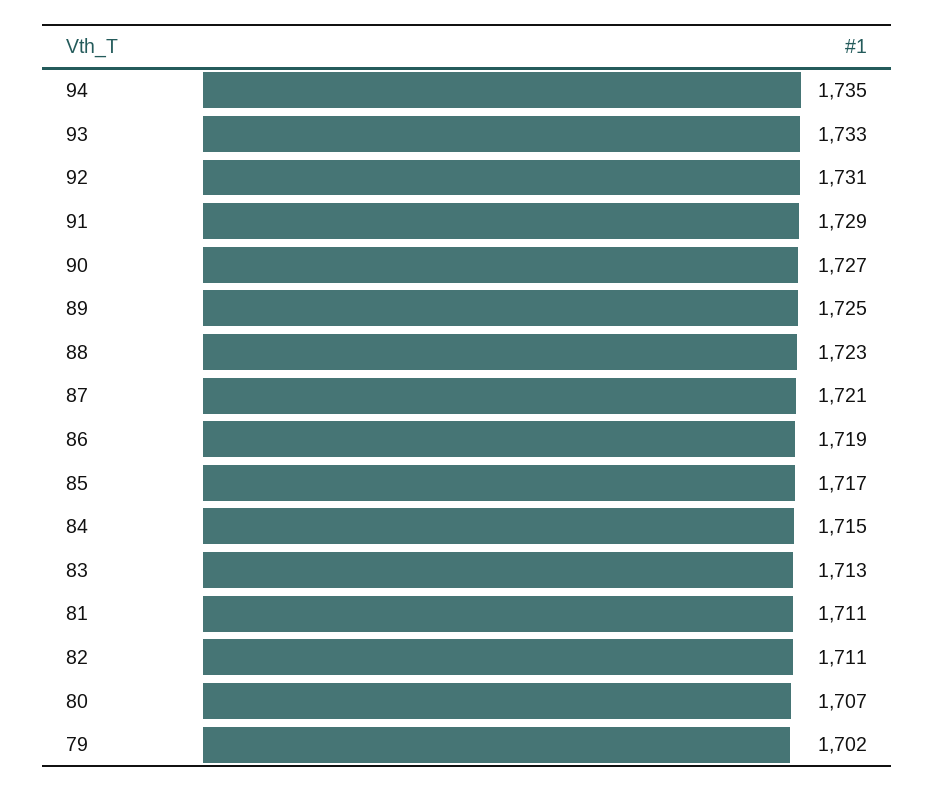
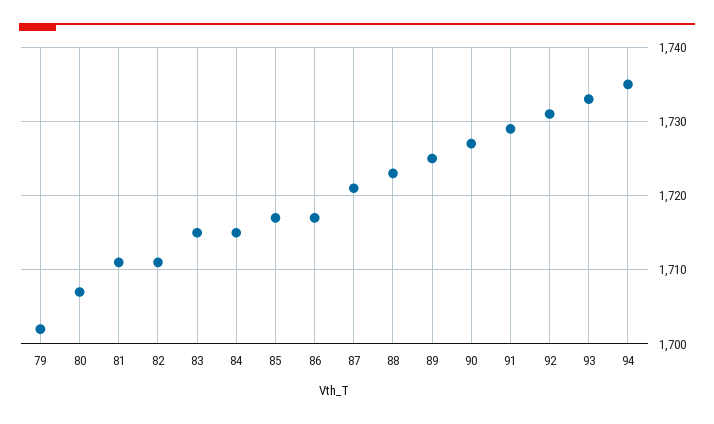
  {
    "94": 1735,
    "93": 1733,
    "92": 1731,
    "91": 1729,
    "90": 1727,
    "89": 1725,
    "88": 1723,
    "87": 1721,
-   "86": 1719,
+   "86": 1717,
    "85": 1717,
    "84": 1715,
-   "83": 1713,
+   "83": 1715,
    "81": 1711,
    "82": 1711,
    "80": 1707,
    "79": 1702
  }

